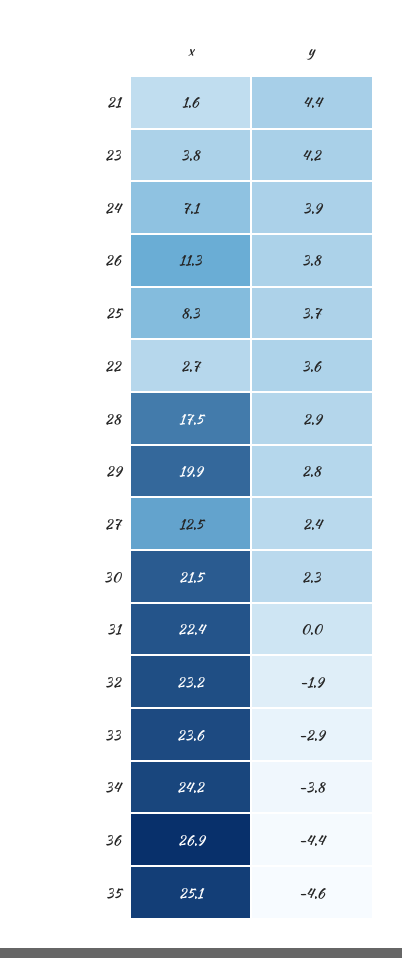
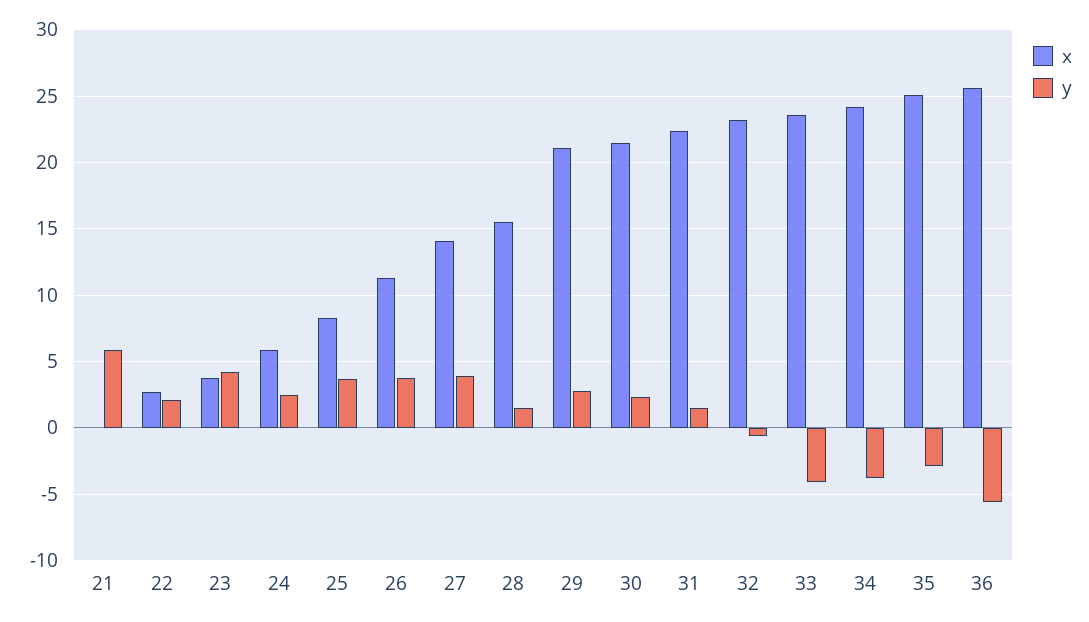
  {
    "x": {
-     "21": 1.6,
+     "21": 0,
      "23": 3.8,
-     "24": 7.1,
+     "24": 6,
      "26": 11.3,
      "25": 8.3,
      "22": 2.7,
-     "28": 17.5,
+     "28": 15.5,
-     "29": 19.9,
+     "29": 21,
-     "27": 12.5,
+     "27": 14,
      "30": 21.5,
      "31": 22.4,
      "32": 23.2,
      "33": 23.6,
      "34": 24.2,
-     "36": 26.9,
+     "36": 25.5,
      "35": 25.1
    },
    "y": {
-     "21": 4.4,
+     "21": 6,
      "23": 4.2,
-     "24": 3.9,
+     "24": 2.5,
      "26": 3.8,
      "25": 3.7,
-     "22": 3.6,
+     "22": 2,
-     "28": 2.9,
+     "28": 1.5,
      "29": 2.8,
-     "27": 2.4,
+     "27": 4,
      "30": 2.3,
-     "31": 0,
+     "31": 1.5,
-     "32": -1.9,
+     "32": -0.5,
-     "33": -2.9,
+     "33": -4,
      "34": -3.8,
-     "36": -4.4,
+     "36": -5.5,
-     "35": -4.6
+     "35": -3
    }
  }

